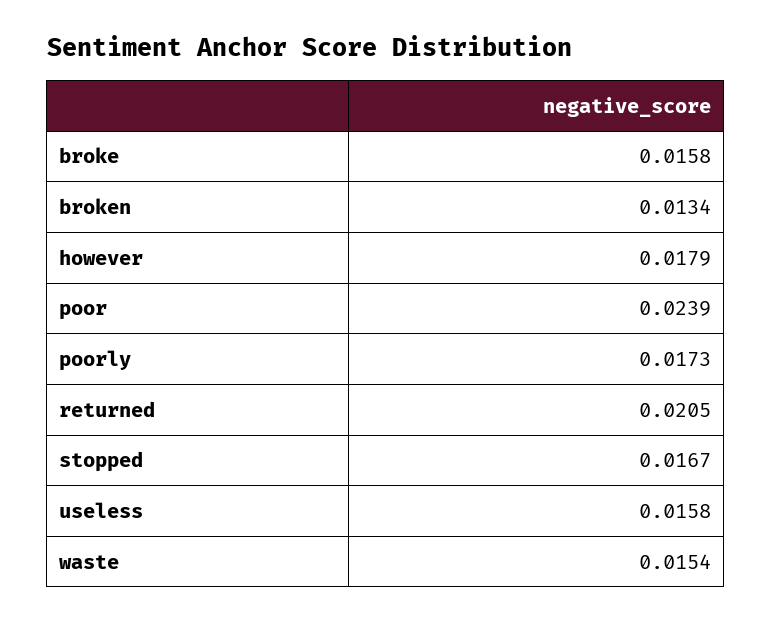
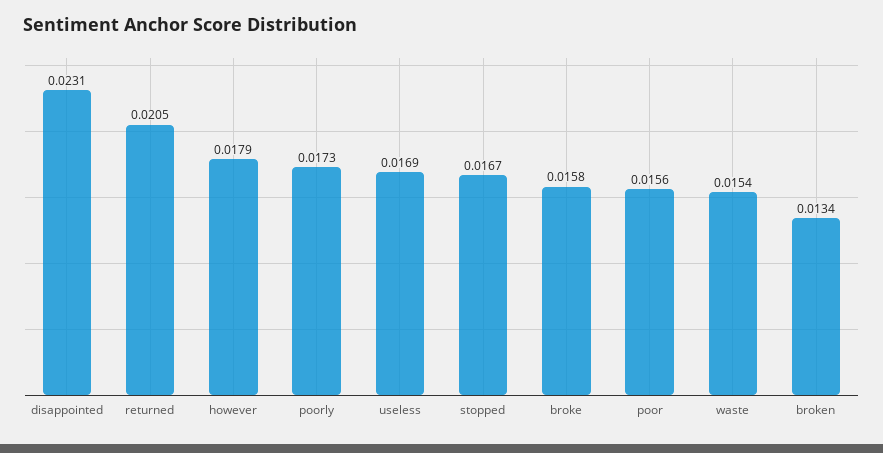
  {
    "broke": 0.0158,
    "broken": 0.0134,
    "however": 0.0179,
-   "poor": 0.0239,
+   "poor": 0.0156,
    "poorly": 0.0173,
    "returned": 0.0205,
    "stopped": 0.0167,
-   "useless": 0.0158,
+   "useless": 0.0169,
-   "waste": 0.0154
+   "waste": 0.0154,
+   "disappointed": 0.0231
  }

